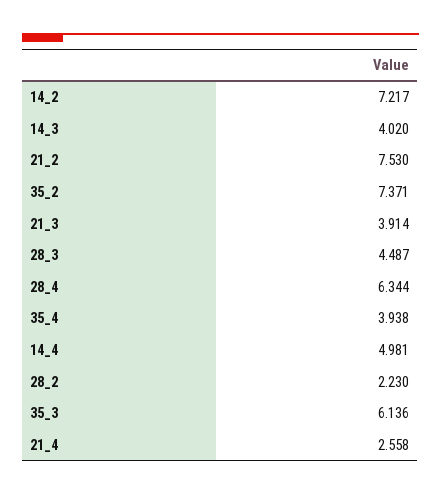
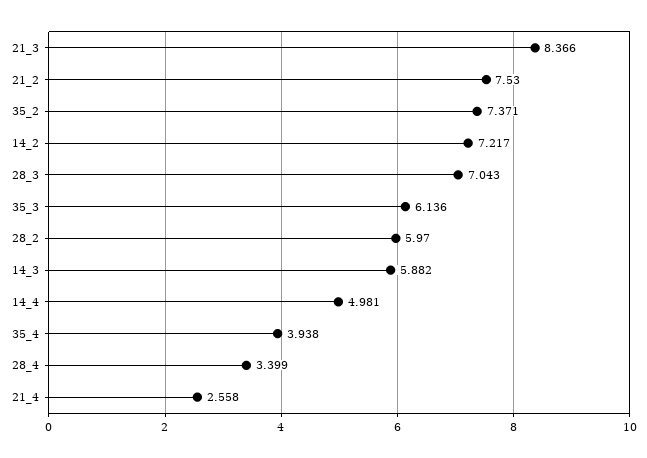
  {
    "14_2": 7.217,
-   "14_3": 4.02,
+   "14_3": 5.882,
    "21_2": 7.53,
    "35_2": 7.371,
-   "21_3": 3.914,
+   "21_3": 8.366,
-   "28_3": 4.487,
+   "28_3": 7.043,
-   "28_4": 6.344,
+   "28_4": 3.399,
    "35_4": 3.938,
    "14_4": 4.981,
-   "28_2": 2.23,
+   "28_2": 5.97,
    "35_3": 6.136,
    "21_4": 2.558
  }

